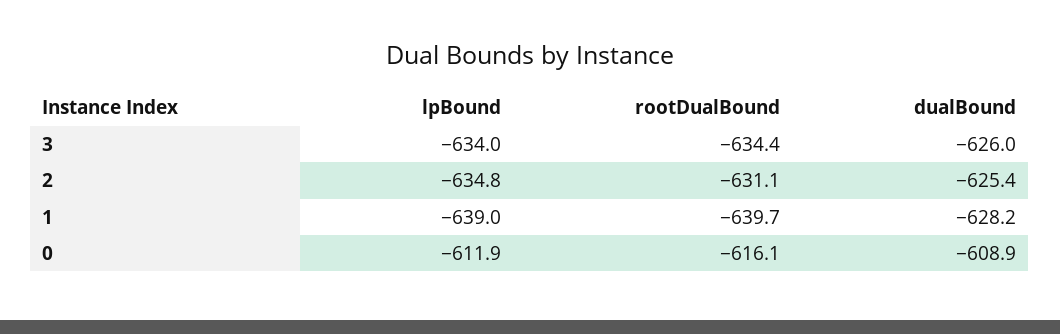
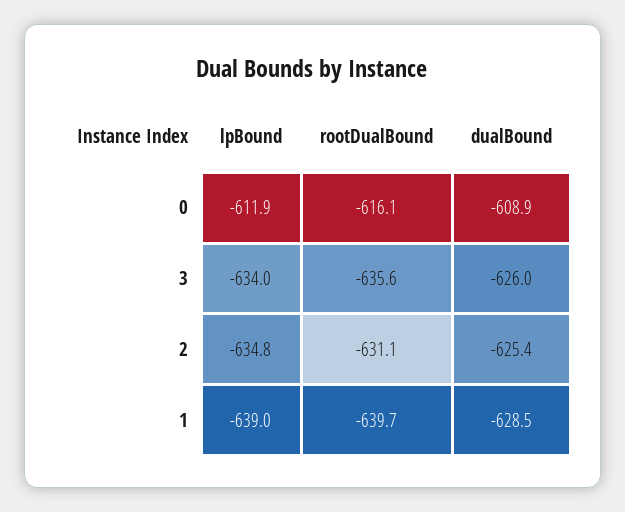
  {
    "lpBound": {
      "3": -634,
      "2": -634.8,
      "1": -639,
      "0": -611.9
    },
    "rootDualBound": {
-     "3": -634.4,
+     "3": -635.6,
      "2": -631.1,
      "1": -639.7,
      "0": -616.1
    },
    "dualBound": {
      "3": -626,
      "2": -625.4,
-     "1": -628.2,
+     "1": -628.5,
      "0": -608.9
    }
  }

